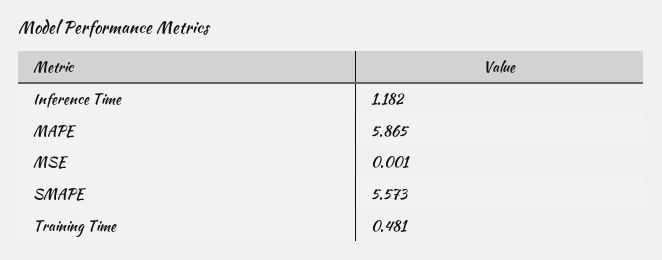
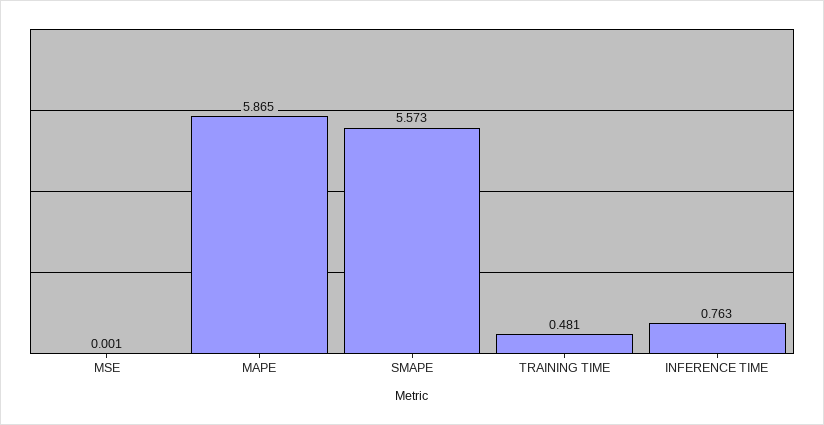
  {
-   "Inference Time": 1.182,
+   "Inference Time": 0.763,
    "MAPE": 5.865,
    "MSE": 0.001,
    "SMAPE": 5.573,
    "Training Time": 0.481
  }

